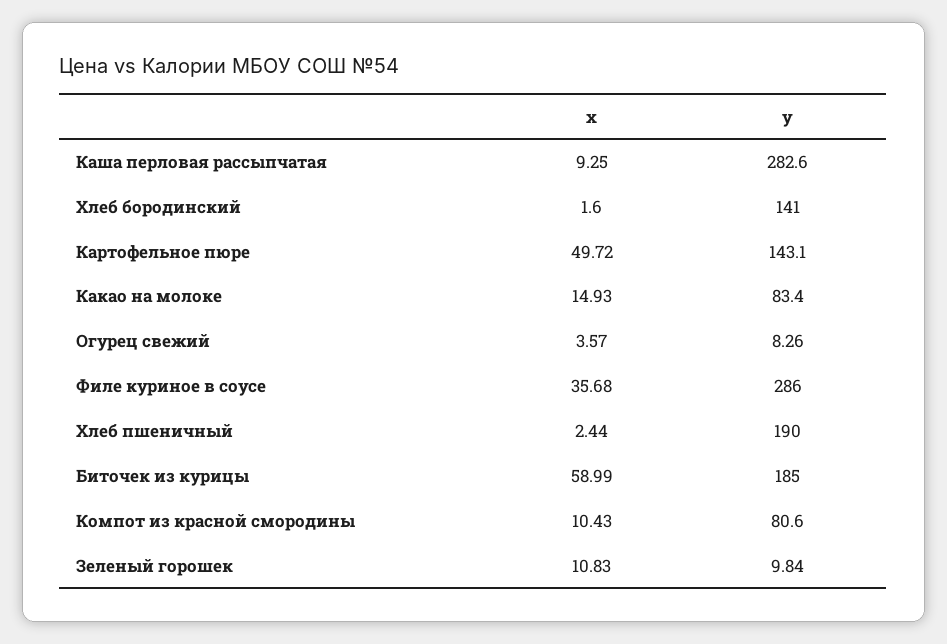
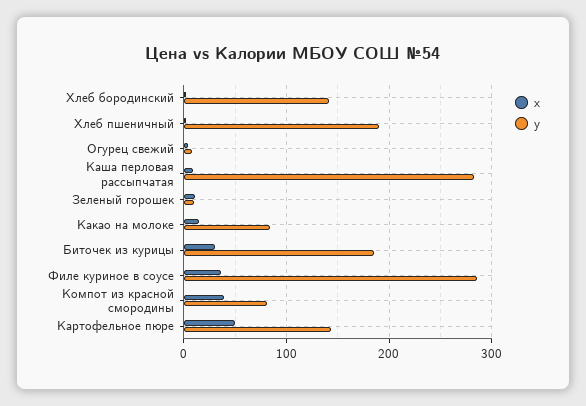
  {
    "x": {
      "Каша перловая рассыпчатая": 9.25,
      "Хлеб бородинский": 1.6,
      "Картофельное пюре": 49.72,
      "Какао на молоке": 14.93,
      "Огурец свежий": 3.57,
      "Филе куриное в соусе": 35.68,
      "Хлеб пшеничный": 2.44,
-     "Биточек из курицы": 58.99,
+     "Биточек из курицы": 30,
-     "Компот из красной смородины": 10.43,
+     "Компот из красной смородины": 40,
      "Зеленый горошек": 10.83
    },
    "y": {
      "Каша перловая рассыпчатая": 282.6,
      "Хлеб бородинский": 141,
      "Картофельное пюре": 143.1,
      "Какао на молоке": 83.4,
      "Огурец свежий": 8.26,
      "Филе куриное в соусе": 286,
      "Хлеб пшеничный": 190,
      "Биточек из курицы": 185,
      "Компот из красной смородины": 80.6,
      "Зеленый горошек": 9.84
    }
  }

